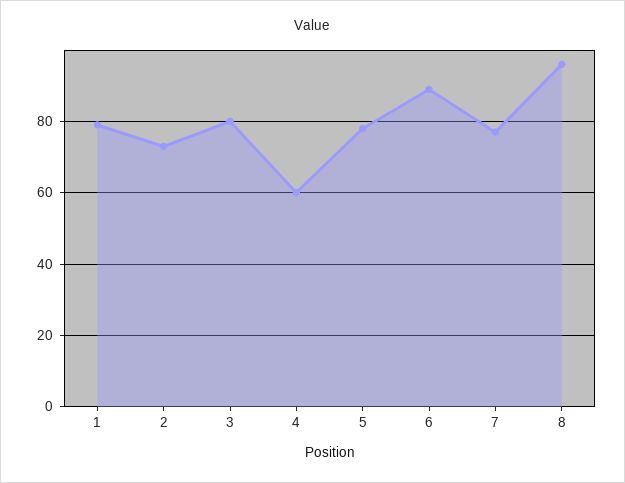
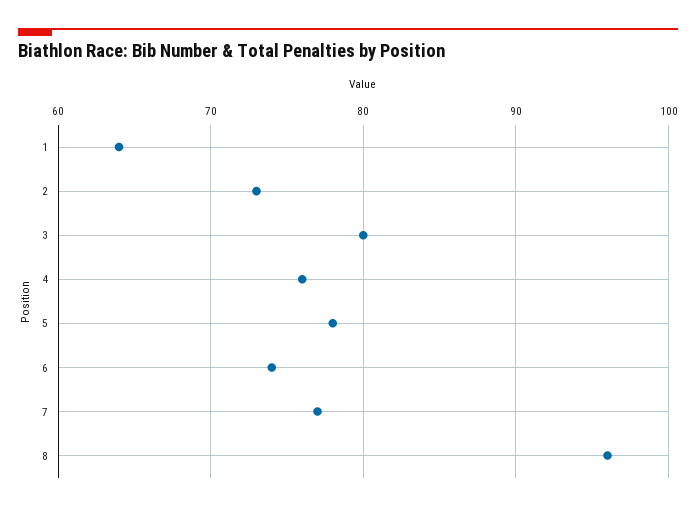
  {
-   "1": 80,
+   "1": 64,
    "2": 73,
    "3": 80,
-   "4": 60,
+   "4": 76,
    "5": 78,
-   "6": 90,
+   "6": 74,
    "7": 77,
    "8": 96
  }

